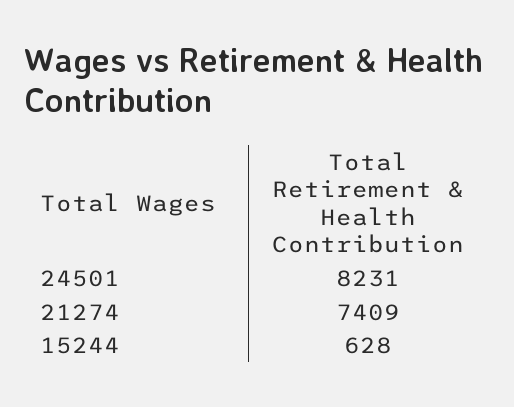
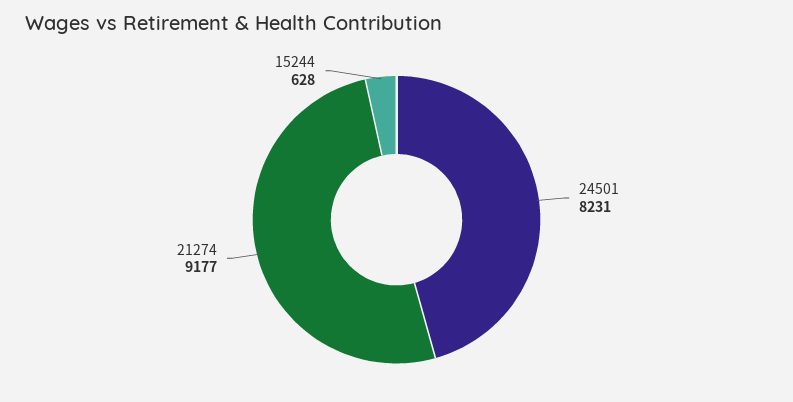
  {
    "24501": 8231,
-   "21274": 7409,
+   "21274": 9177,
    "15244": 628
  }

